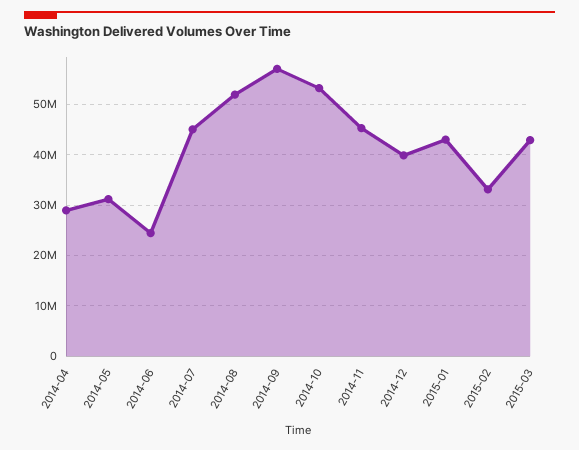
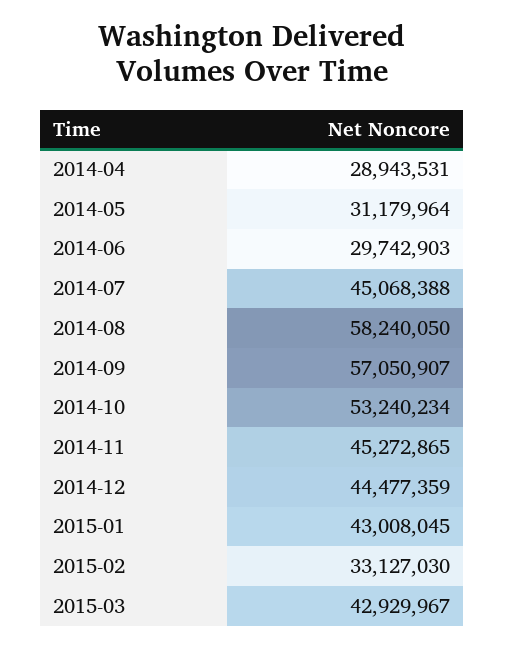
  {
    "2014-04": 28943531,
    "2014-05": 31179964,
-   "2014-06": 24000000,
+   "2014-06": 29742903,
    "2014-07": 45068388,
-   "2014-08": 52000000,
+   "2014-08": 58240050,
    "2014-09": 57050907,
    "2014-10": 53240234,
    "2014-11": 45272865,
-   "2014-12": 40000000,
+   "2014-12": 44477359,
    "2015-01": 43008045,
    "2015-02": 33127030,
    "2015-03": 42929967
  }

